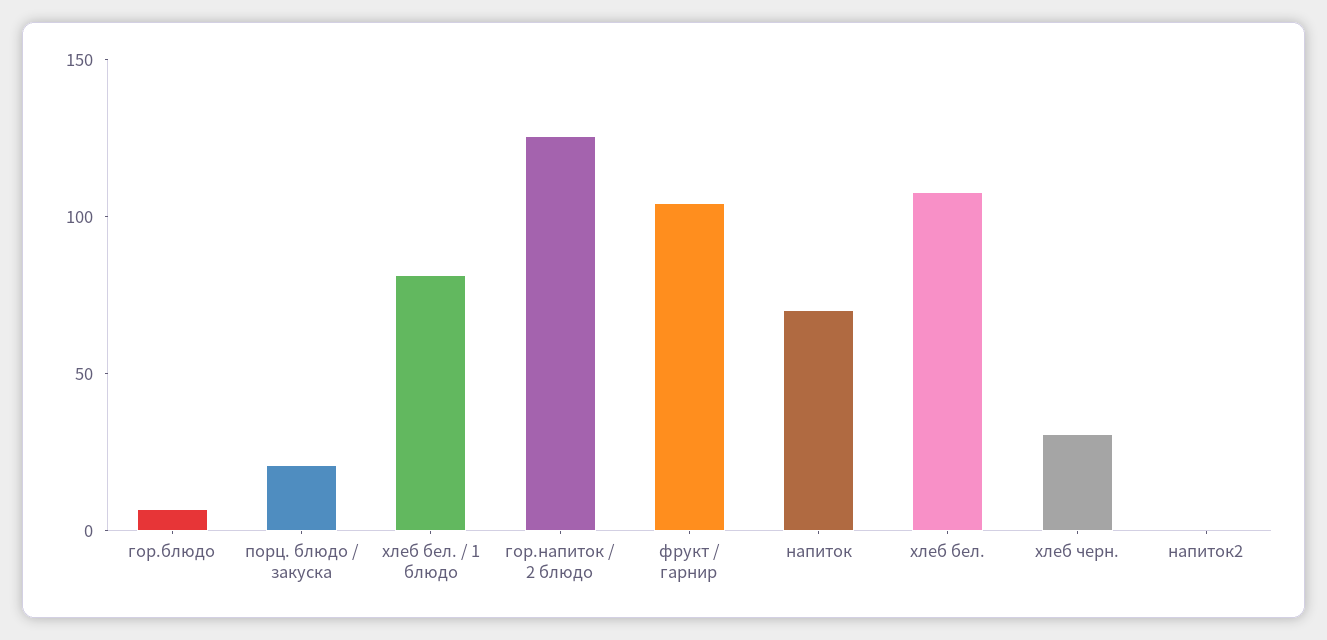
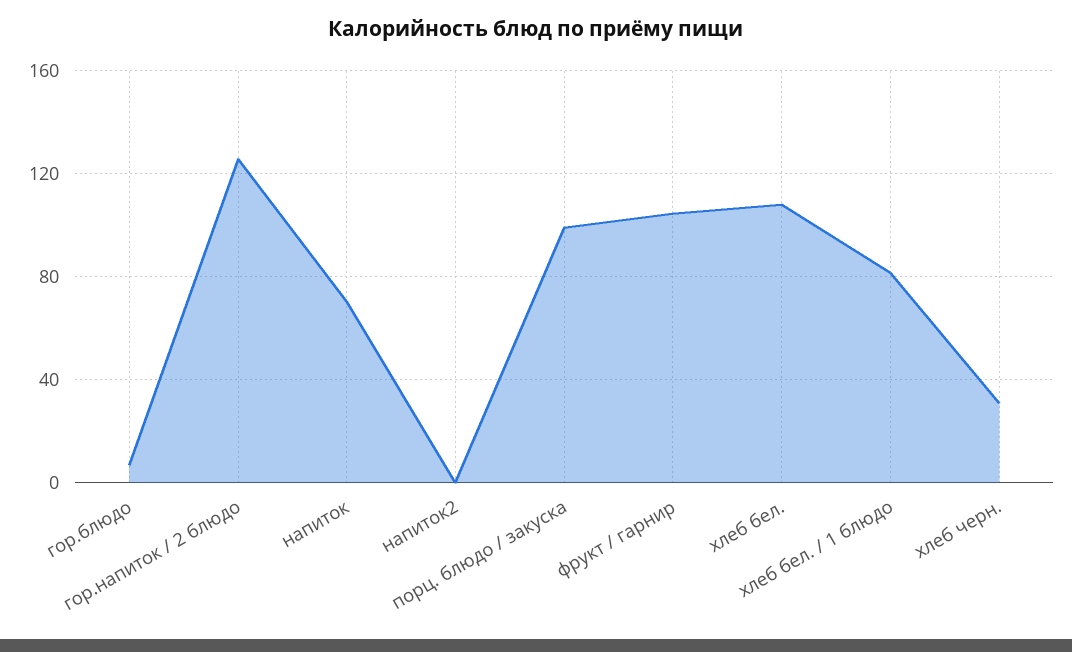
  {
    "гор.блюдо": 5,
-   "порц. блюдо / закуска": 20,
+   "порц. блюдо / закуска": 100,
    "хлеб бел. / 1 блюдо": 80,
    "гор.напиток / 2 блюдо": 125,
    "фрукт / гарнир": 105,
    "напиток": 70,
    "хлеб бел.": 110,
    "хлеб черн.": 30,
    "напиток2": 0
  }

